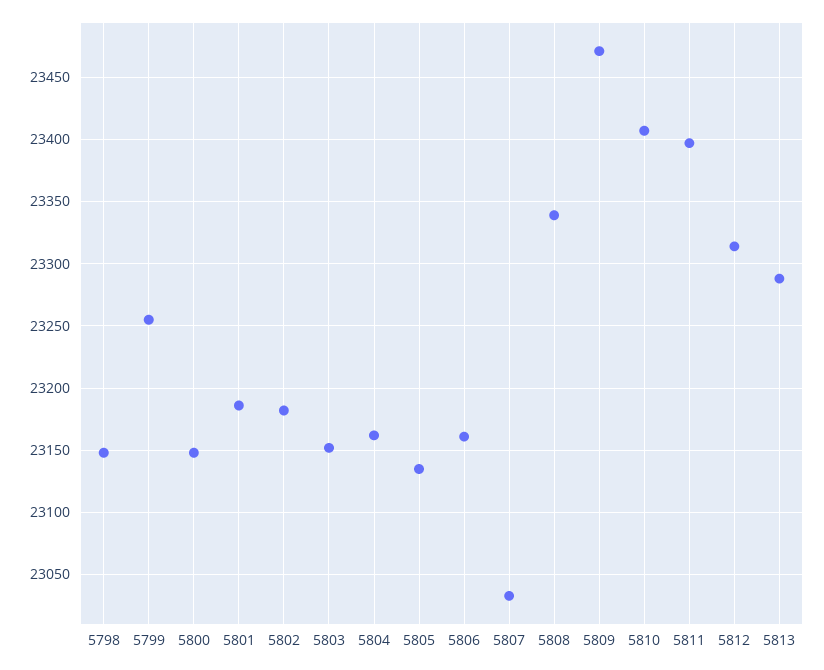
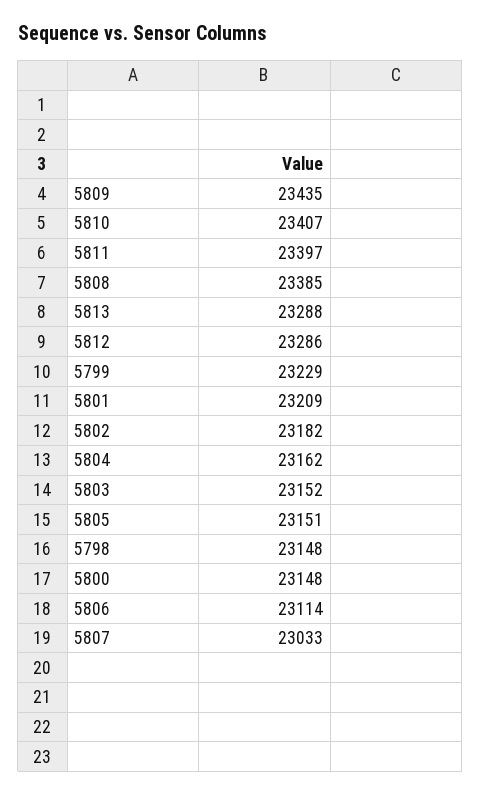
  {
    "5798": 23148,
-   "5799": 23255,
+   "5799": 23229,
    "5800": 23148,
-   "5801": 23185,
+   "5801": 23209,
    "5802": 23182,
    "5803": 23152,
    "5804": 23162,
-   "5805": 23135,
+   "5805": 23151,
-   "5806": 23160,
+   "5806": 23114,
    "5807": 23033,
-   "5808": 23340,
+   "5808": 23385,
-   "5809": 23470,
+   "5809": 23435,
    "5810": 23407,
    "5811": 23397,
-   "5812": 23315,
+   "5812": 23286,
    "5813": 23288
  }

